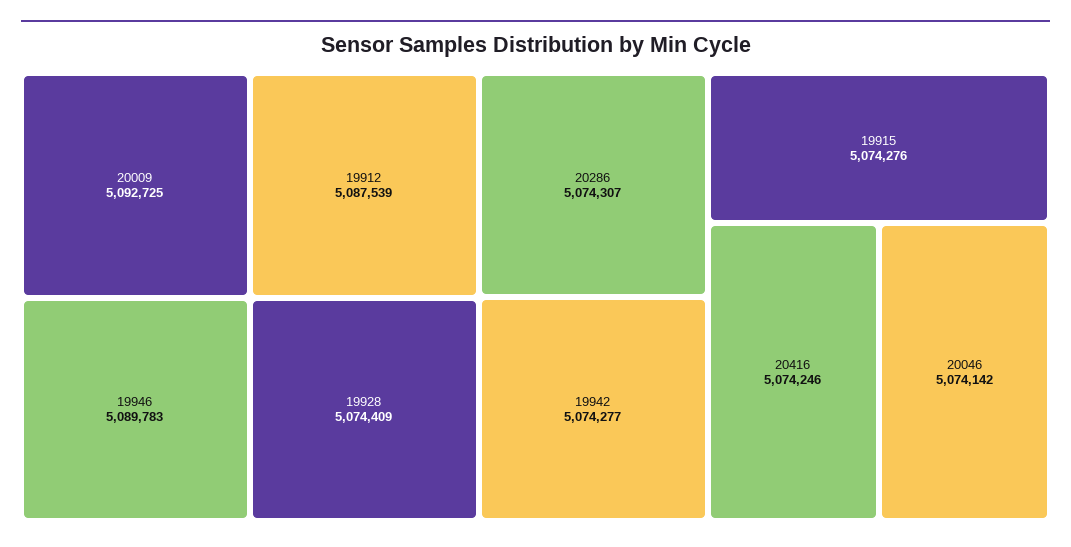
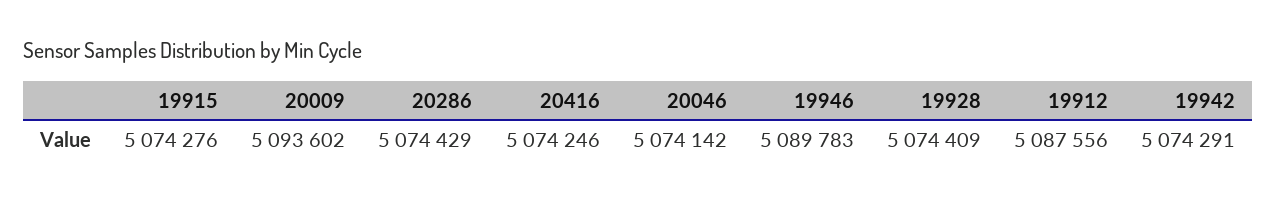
  {
-   "20009": 5092725,
+   "20009": 5093602,
    "19946": 5089783,
-   "19912": 5087539,
+   "19912": 5087556,
    "19928": 5074409,
-   "20286": 5074307,
+   "20286": 5074429,
-   "19942": 5074277,
+   "19942": 5074291,
    "19915": 5074276,
    "20416": 5074246,
    "20046": 5074142
  }

